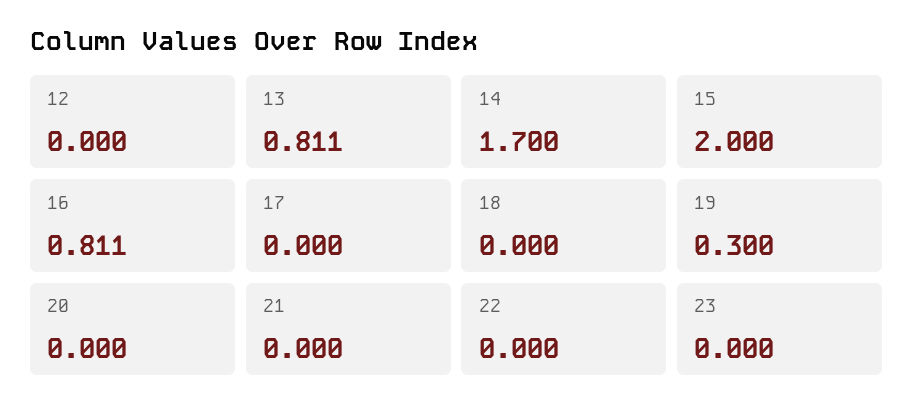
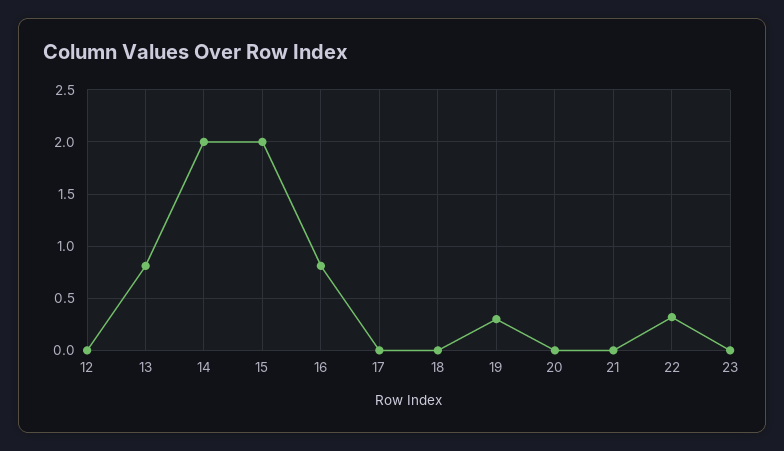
  {
    "12": 0,
    "13": 0.811,
-   "14": 1.7,
+   "14": 2,
    "15": 2,
    "16": 0.811,
    "17": 0,
    "18": 0,
    "19": 0.3,
    "20": 0,
    "21": 0,
-   "22": 0,
+   "22": 0.3,
    "23": 0
  }

